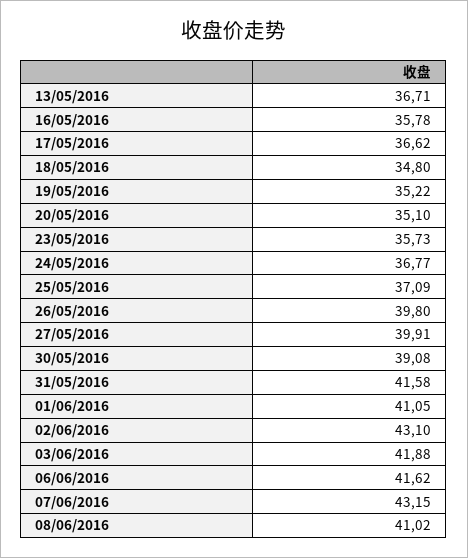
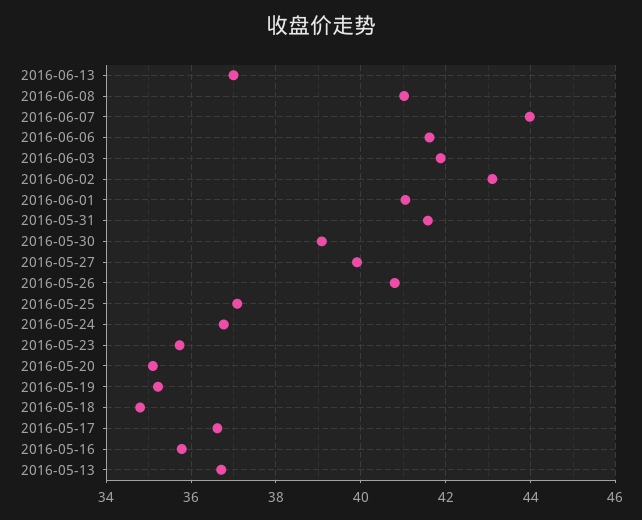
  {
    "13/05/2016": 36.71,
    "16/05/2016": 35.78,
    "17/05/2016": 36.62,
    "18/05/2016": 34.8,
    "19/05/2016": 35.22,
    "20/05/2016": 35.1,
    "23/05/2016": 35.73,
    "24/05/2016": 36.77,
    "25/05/2016": 37.09,
-   "26/05/2016": 39.8,
+   "26/05/2016": 40.8,
    "27/05/2016": 39.91,
    "30/05/2016": 39.08,
    "31/05/2016": 41.58,
    "01/06/2016": 41.05,
    "02/06/2016": 43.1,
    "03/06/2016": 41.88,
    "06/06/2016": 41.62,
-   "07/06/2016": 43.15,
+   "07/06/2016": 44,
-   "08/06/2016": 41.02
+   "08/06/2016": 41.02,
+   "2016-06-13": 37
  }

